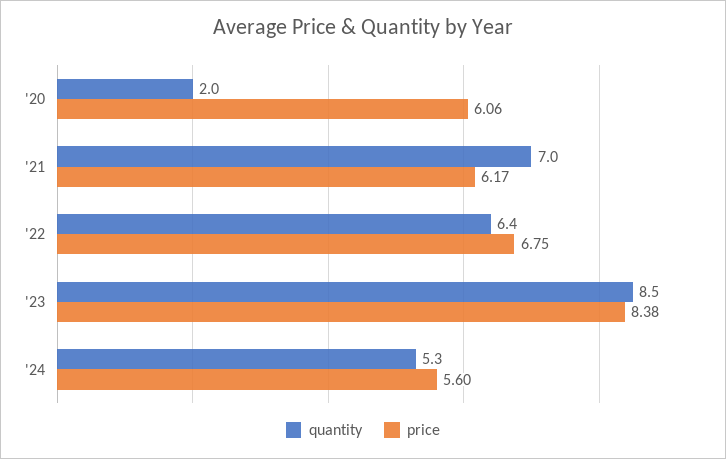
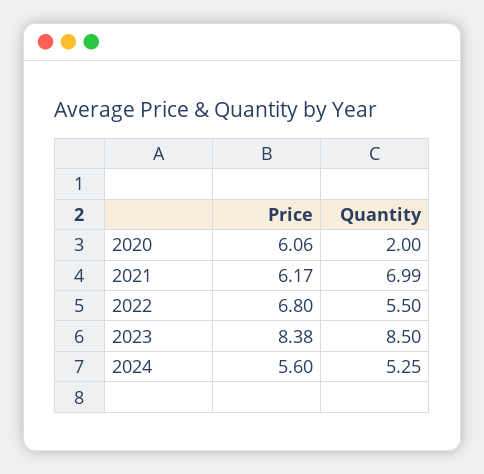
  {
    "quantity": {
      "'20": 2,
      "'21": 6.99,
-     "'22": 6.4,
+     "'22": 5.5,
      "'23": 8.5,
      "'24": 5.25
    },
    "price": {
      "'20": 6.06,
      "'21": 6.17,
-     "'22": 6.75,
+     "'22": 6.8,
      "'23": 8.38,
      "'24": 5.6
    }
  }

